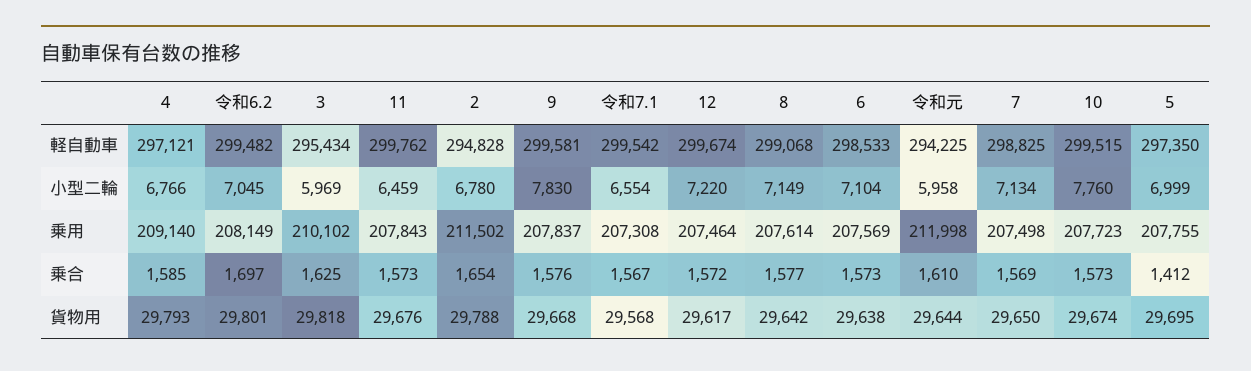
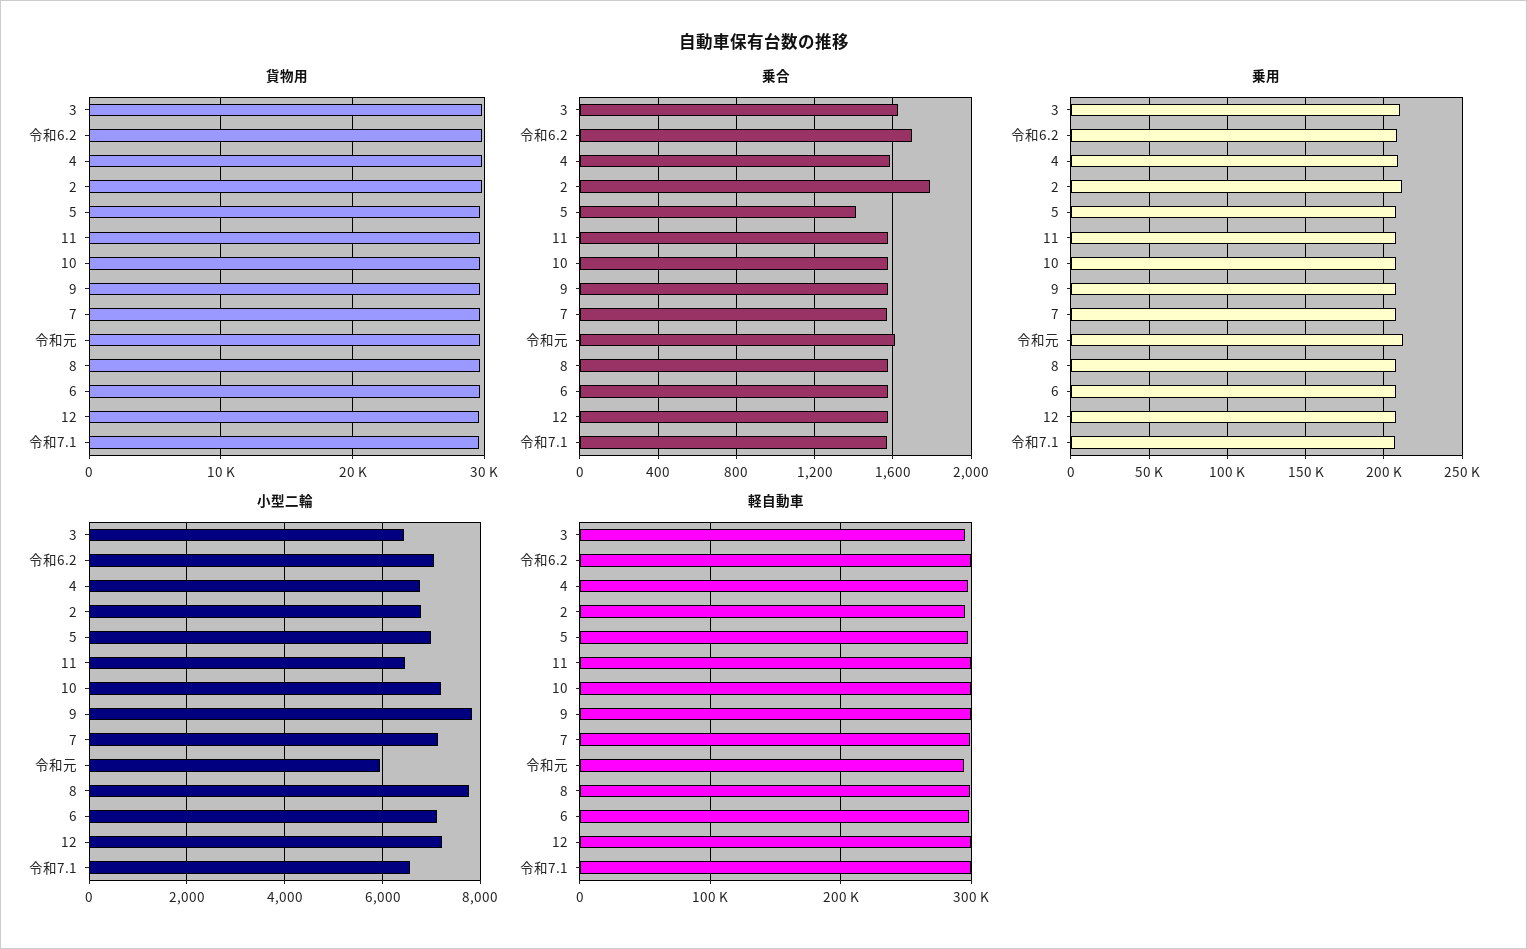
  {
    "軽自動車": {
      "4": 297121,
      "令和6.2": 299482,
      "3": 295434,
      "11": 299762,
      "2": 294828,
      "9": 299581,
      "令和7.1": 299542,
      "12": 299674,
      "8": 299068,
      "6": 298533,
      "令和元": 294225,
      "7": 298825,
      "10": 299515,
      "5": 297350
    },
    "小型二輪": {
      "4": 6766,
      "令和6.2": 7045,
-     "3": 5969,
+     "3": 6400,
      "11": 6459,
      "2": 6780,
      "9": 7830,
      "令和7.1": 6554,
      "12": 7220,
-     "8": 7149,
+     "8": 7800,
      "6": 7104,
      "令和元": 5958,
      "7": 7134,
-     "10": 7760,
+     "10": 7200,
      "5": 6999
    },
    "乗用": {
      "4": 209140,
      "令和6.2": 208149,
      "3": 210102,
      "11": 207843,
      "2": 211502,
      "9": 207837,
      "令和7.1": 207308,
      "12": 207464,
      "8": 207614,
      "6": 207569,
      "令和元": 211998,
      "7": 207498,
      "10": 207723,
      "5": 207755
    },
    "乗合": {
      "4": 1585,
      "令和6.2": 1697,
      "3": 1625,
      "11": 1573,
-     "2": 1654,
+     "2": 1800,
      "9": 1576,
      "令和7.1": 1567,
      "12": 1572,
      "8": 1577,
      "6": 1573,
      "令和元": 1610,
      "7": 1569,
      "10": 1573,
      "5": 1412
    },
    "貨物用": {
      "4": 29793,
      "令和6.2": 29801,
      "3": 29818,
      "11": 29676,
      "2": 29788,
      "9": 29668,
      "令和7.1": 29568,
      "12": 29617,
      "8": 29642,
      "6": 29638,
      "令和元": 29644,
      "7": 29650,
      "10": 29674,
      "5": 29695
    }
  }

